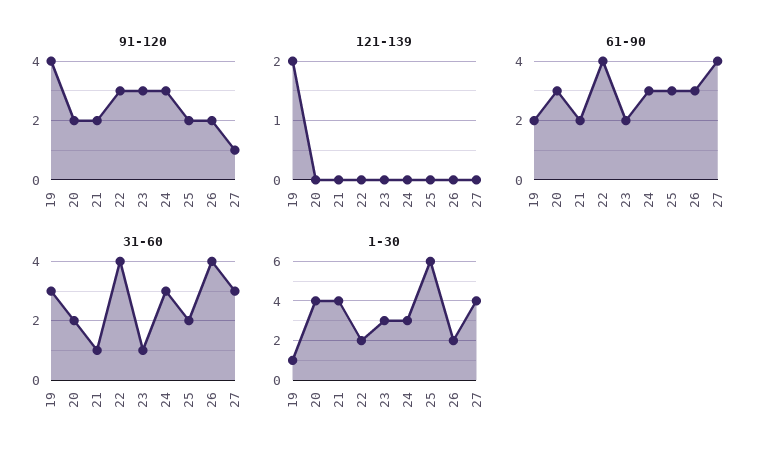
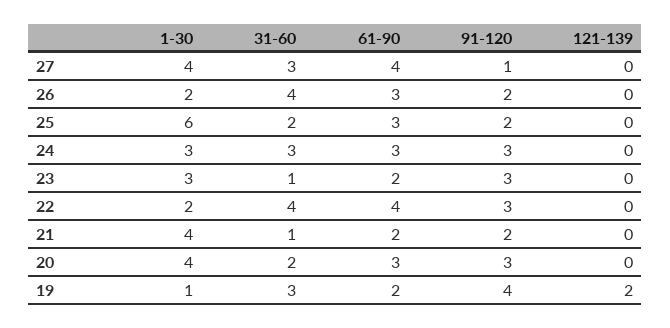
  {
    "91-120": {
      "19": 4,
-     "20": 2,
+     "20": 3,
      "21": 2,
      "22": 3,
      "23": 3,
      "24": 3,
      "25": 2,
      "26": 2,
      "27": 1
    },
    "121-139": {
      "19": 2,
      "20": 0,
      "21": 0,
      "22": 0,
      "23": 0,
      "24": 0,
      "25": 0,
      "26": 0,
      "27": 0
    },
    "61-90": {
      "19": 2,
      "20": 3,
      "21": 2,
      "22": 4,
      "23": 2,
      "24": 3,
      "25": 3,
      "26": 3,
      "27": 4
    },
    "31-60": {
      "19": 3,
      "20": 2,
      "21": 1,
      "22": 4,
      "23": 1,
      "24": 3,
      "25": 2,
      "26": 4,
      "27": 3
    },
    "1-30": {
      "19": 1,
      "20": 4,
      "21": 4,
      "22": 2,
      "23": 3,
      "24": 3,
      "25": 6,
      "26": 2,
      "27": 4
    }
  }

